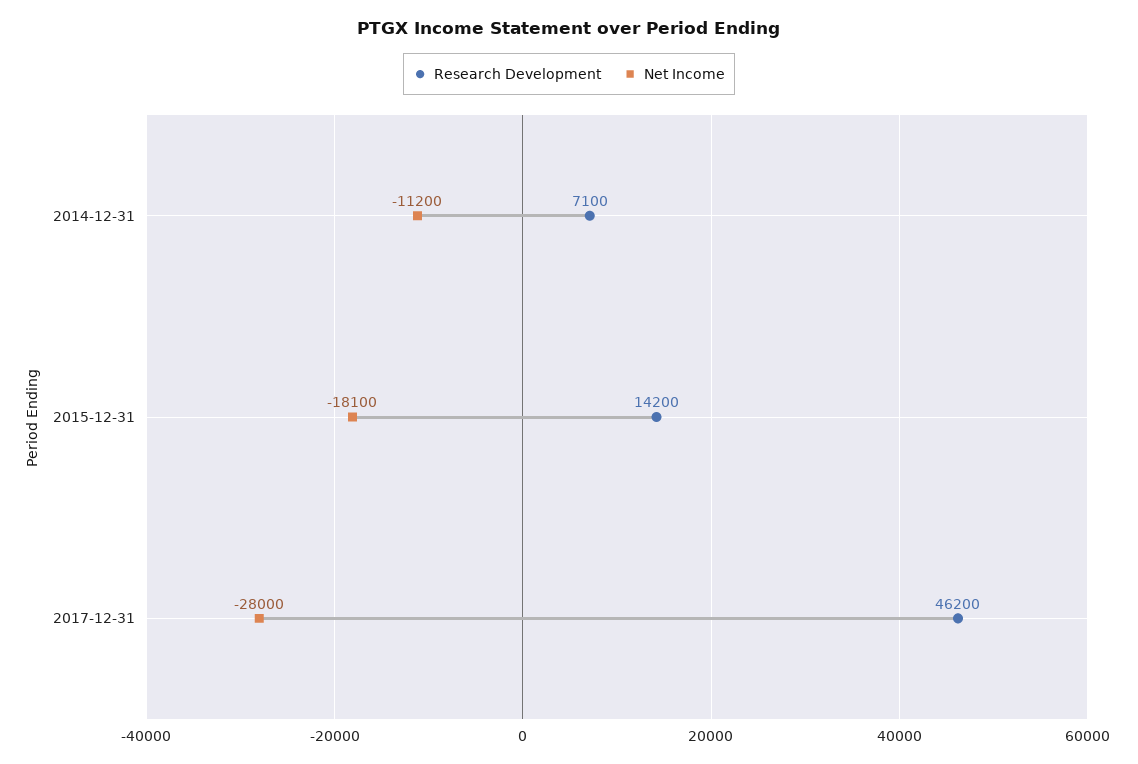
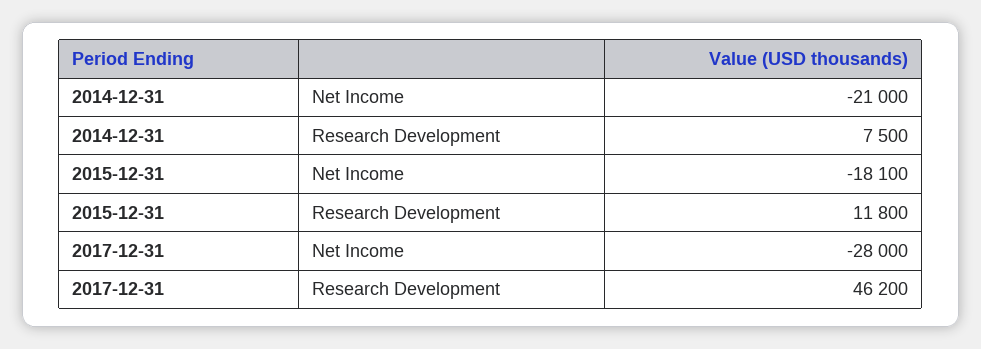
  {
    "Research Development": {
-     "2014-12-31": 7100,
+     "2014-12-31": 7500,
-     "2015-12-31": 14200,
+     "2015-12-31": 11800,
      "2017-12-31": 46200
    },
    "Net Income": {
-     "2014-12-31": -11200,
+     "2014-12-31": -21000,
      "2015-12-31": -18100,
      "2017-12-31": -28000
    }
  }

